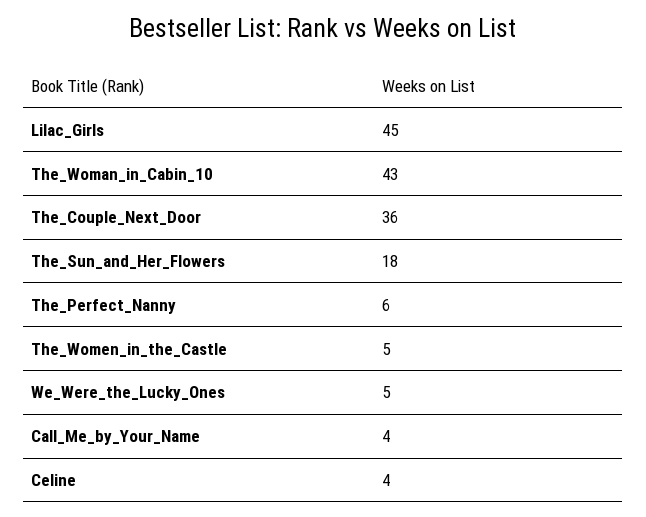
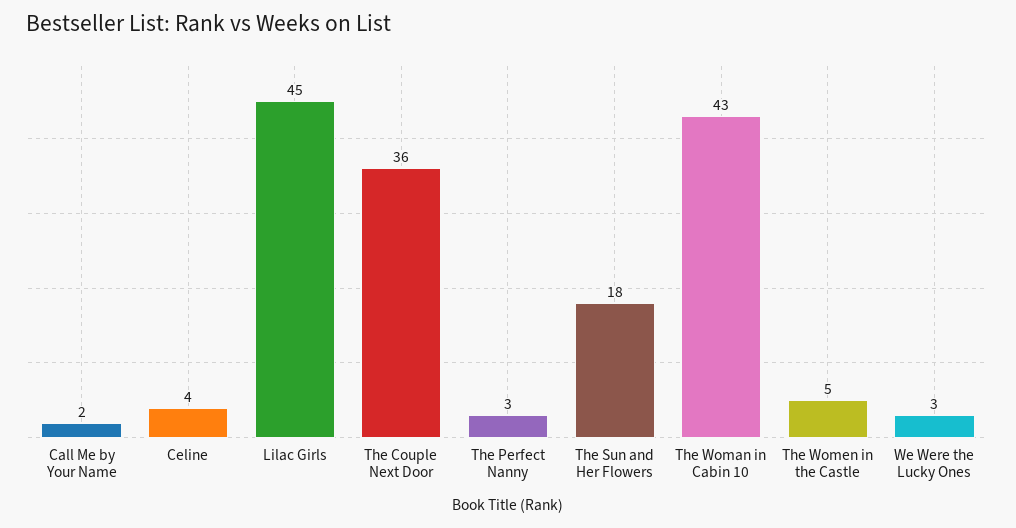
  {
    "Lilac_Girls": 45,
    "The_Woman_in_Cabin_10": 43,
    "The_Couple_Next_Door": 36,
    "The_Sun_and_Her_Flowers": 18,
-   "The_Perfect_Nanny": 6,
+   "The_Perfect_Nanny": 3,
    "The_Women_in_the_Castle": 5,
-   "We_Were_the_Lucky_Ones": 5,
+   "We_Were_the_Lucky_Ones": 3,
-   "Call_Me_by_Your_Name": 4,
+   "Call_Me_by_Your_Name": 2,
    "Celine": 4
  }

